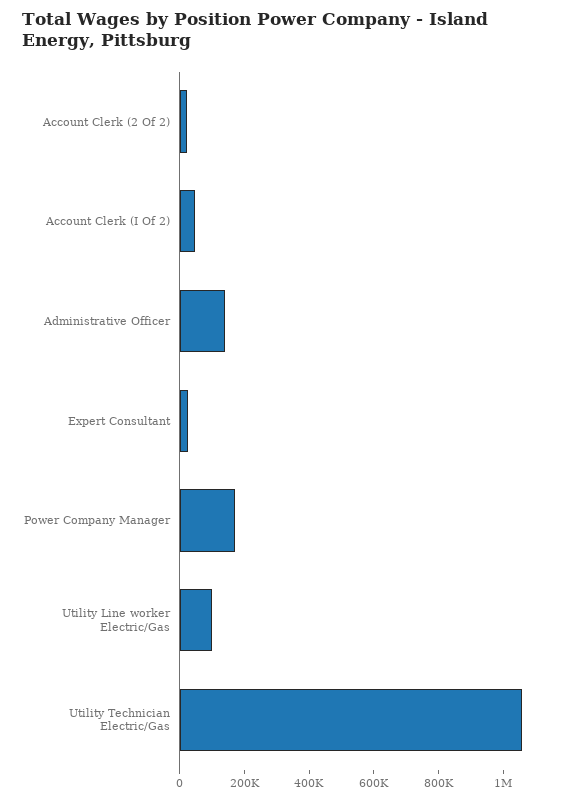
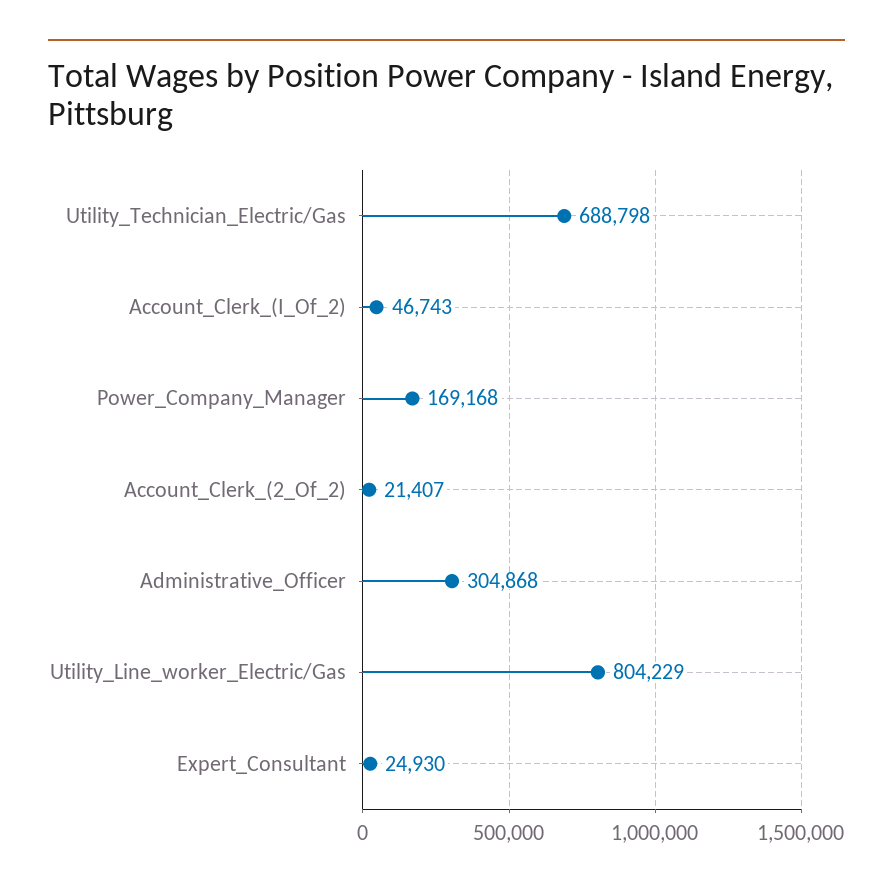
  {
    "Account Clerk (2 Of 2)": 21407,
    "Account Clerk (I Of 2)": 46743,
-   "Administrative Officer": 150000,
+   "Administrative Officer": 304868,
    "Expert Consultant": 24930,
    "Power Company Manager": 169168,
-   "Utility Line worker Electric/Gas": 100000,
+   "Utility Line worker Electric/Gas": 804229,
-   "Utility Technician Electric/Gas": 1050000
+   "Utility Technician Electric/Gas": 688798
  }

